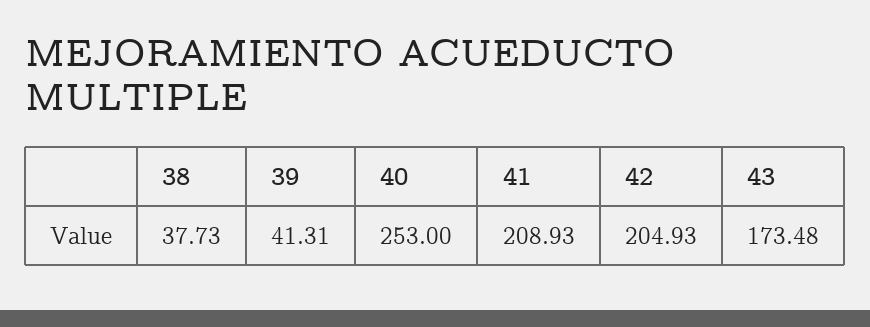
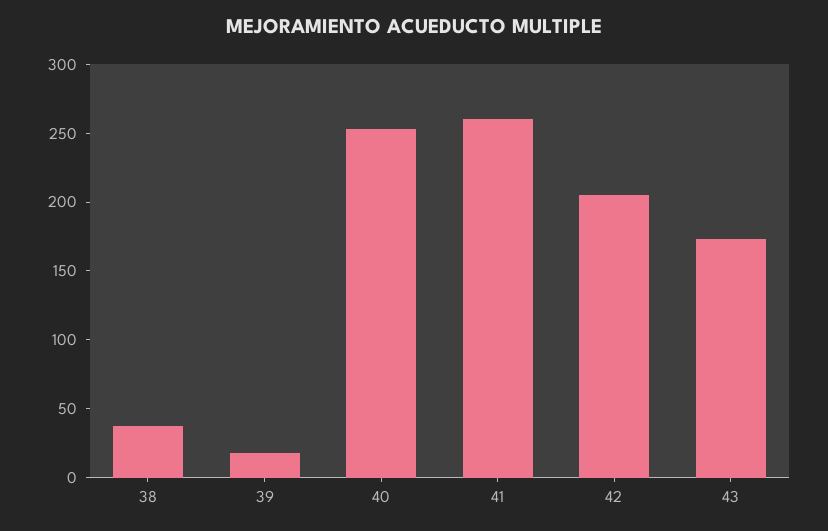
  {
    "38": 37.73,
-   "39": 41.31,
+   "39": 20,
    "40": 253,
-   "41": 208.93,
+   "41": 260,
    "42": 204.93,
    "43": 173.48
  }

